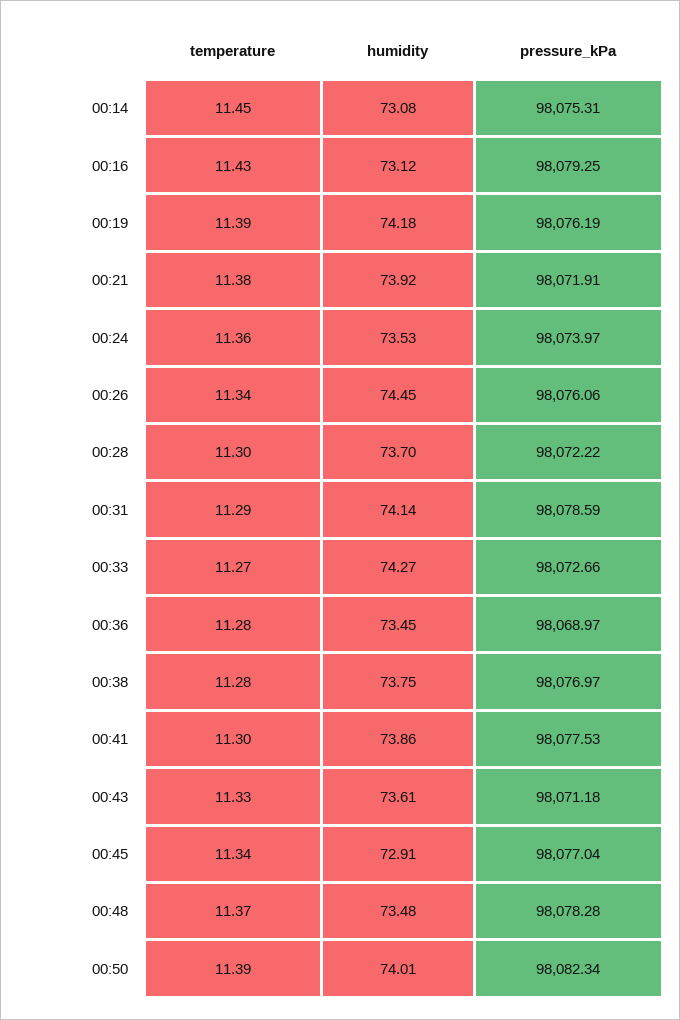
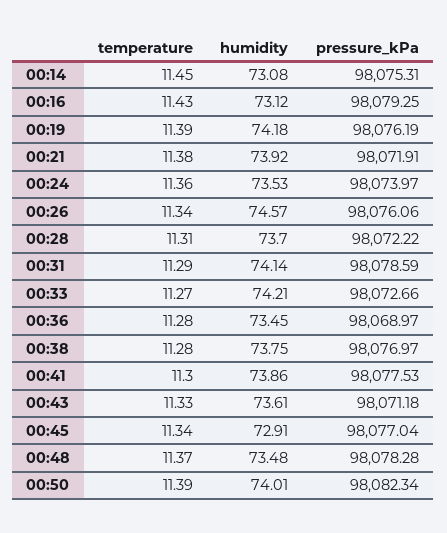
  {
    "temperature": {
      "00:14": 11.45,
      "00:16": 11.43,
      "00:19": 11.39,
      "00:21": 11.38,
      "00:24": 11.36,
      "00:26": 11.34,
-     "00:28": 11.3,
+     "00:28": 11.31,
      "00:31": 11.29,
      "00:33": 11.27,
      "00:36": 11.28,
      "00:38": 11.28,
      "00:41": 11.3,
      "00:43": 11.33,
      "00:45": 11.34,
      "00:48": 11.37,
      "00:50": 11.39
    },
    "humidity": {
      "00:14": 73.08,
      "00:16": 73.12,
      "00:19": 74.18,
      "00:21": 73.92,
      "00:24": 73.53,
-     "00:26": 74.45,
+     "00:26": 74.57,
      "00:28": 73.7,
      "00:31": 74.14,
-     "00:33": 74.27,
+     "00:33": 74.21,
      "00:36": 73.45,
      "00:38": 73.75,
      "00:41": 73.86,
      "00:43": 73.61,
      "00:45": 72.91,
      "00:48": 73.48,
      "00:50": 74.01
    },
    "pressure_kPa": {
      "00:14": 98075.31,
      "00:16": 98079.25,
      "00:19": 98076.19,
      "00:21": 98071.91,
      "00:24": 98073.97,
      "00:26": 98076.06,
      "00:28": 98072.22,
      "00:31": 98078.59,
      "00:33": 98072.66,
      "00:36": 98068.97,
      "00:38": 98076.97,
      "00:41": 98077.53,
      "00:43": 98071.18,
      "00:45": 98077.04,
      "00:48": 98078.28,
      "00:50": 98082.34
    }
  }

